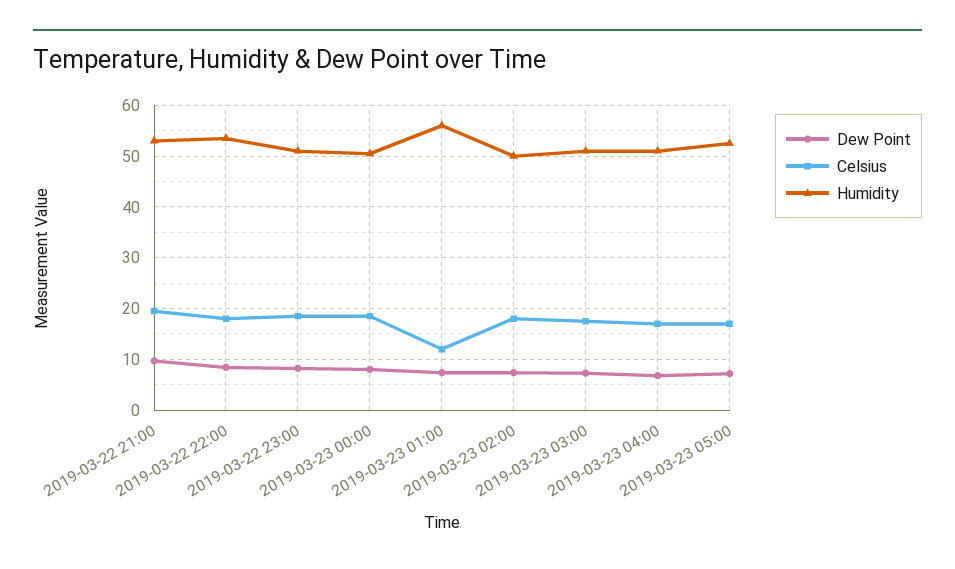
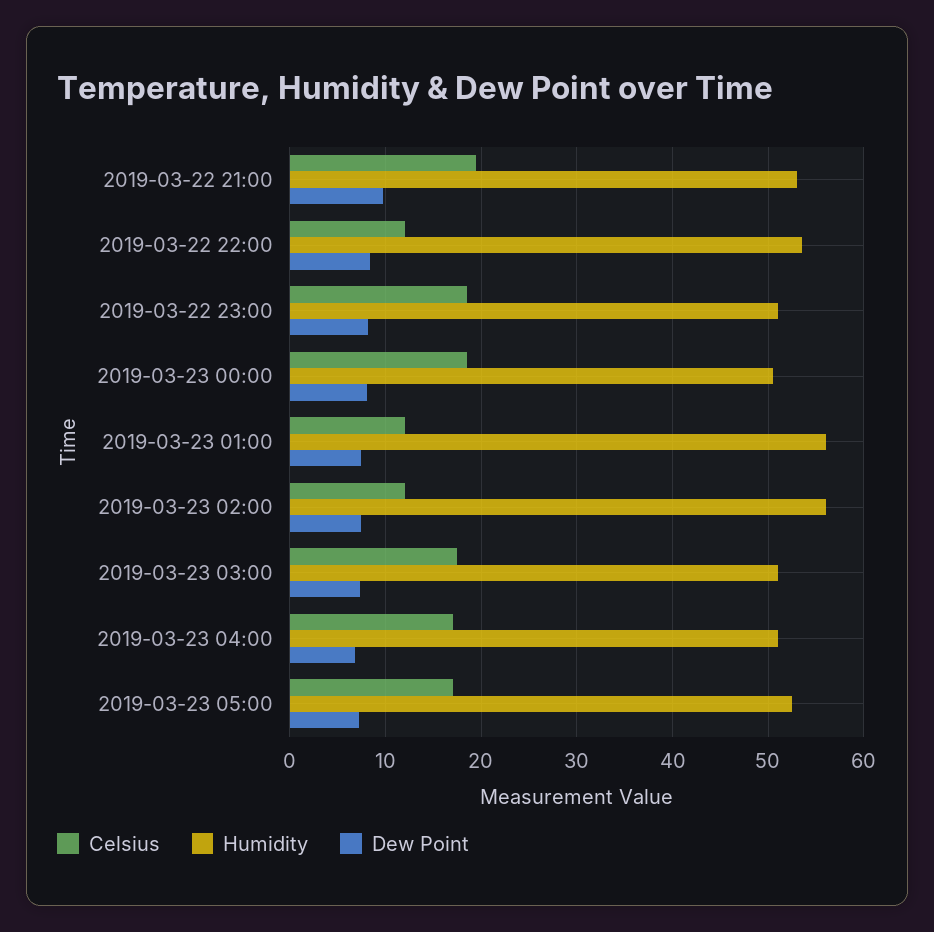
  {
    "Dew Point": {
      "2019-03-22 21:00": 10,
      "2019-03-22 22:00": 8,
      "2019-03-22 23:00": 8,
      "2019-03-23 00:00": 8,
      "2019-03-23 01:00": 7,
      "2019-03-23 02:00": 7,
      "2019-03-23 03:00": 7,
      "2019-03-23 04:00": 7,
      "2019-03-23 05:00": 7
    },
    "Celsius": {
      "2019-03-22 21:00": 20,
-     "2019-03-22 22:00": 18,
+     "2019-03-22 22:00": 12,
      "2019-03-22 23:00": 19,
      "2019-03-23 00:00": 19,
      "2019-03-23 01:00": 12,
-     "2019-03-23 02:00": 18,
+     "2019-03-23 02:00": 12,
      "2019-03-23 03:00": 18,
      "2019-03-23 04:00": 17,
      "2019-03-23 05:00": 17
    },
    "Humidity": {
      "2019-03-22 21:00": 53,
      "2019-03-22 22:00": 54,
      "2019-03-22 23:00": 51,
      "2019-03-23 00:00": 51,
      "2019-03-23 01:00": 56,
-     "2019-03-23 02:00": 50,
+     "2019-03-23 02:00": 56,
      "2019-03-23 03:00": 51,
      "2019-03-23 04:00": 51,
      "2019-03-23 05:00": 53
    }
  }

